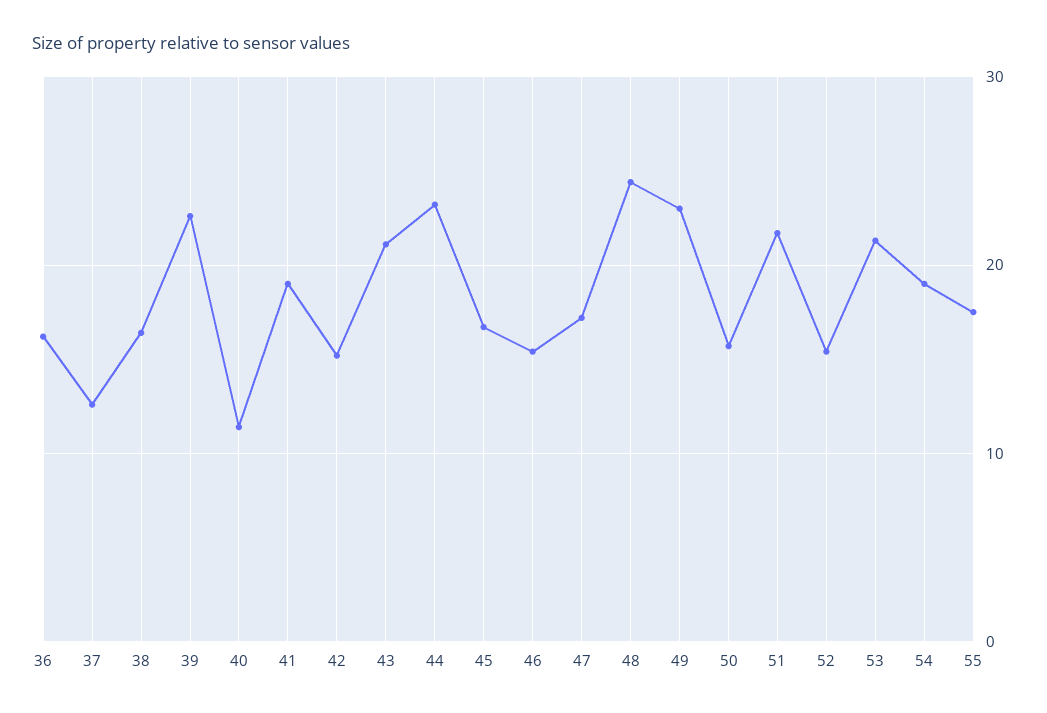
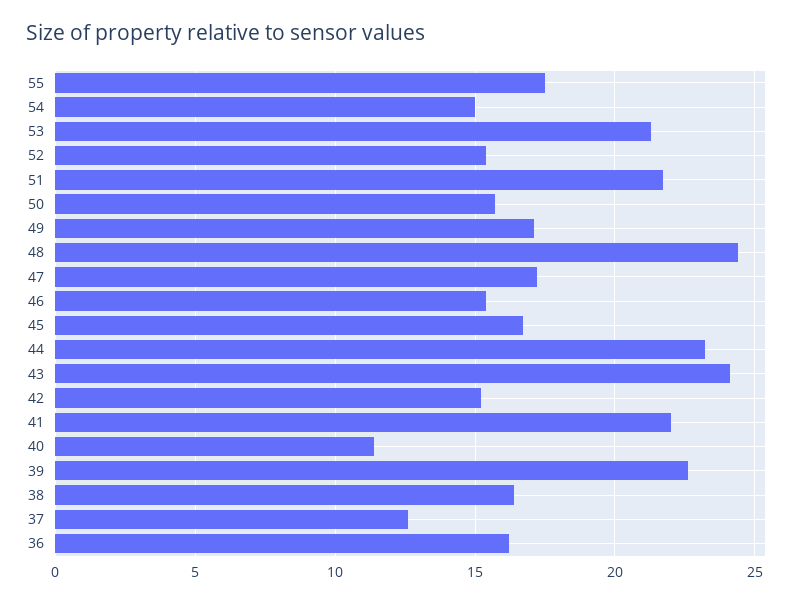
  {
    "36": 16,
    "37": 12.5,
    "38": 16.5,
    "39": 22.5,
    "40": 11.5,
-   "41": 19,
+   "41": 22,
    "42": 15,
-   "43": 21,
+   "43": 24,
    "44": 23,
    "45": 16.5,
    "46": 15.5,
    "47": 17,
    "48": 24.5,
-   "49": 23,
+   "49": 17,
    "50": 15.5,
    "51": 21.5,
    "52": 15.5,
    "53": 21.5,
-   "54": 19,
+   "54": 15,
    "55": 17.5
  }

